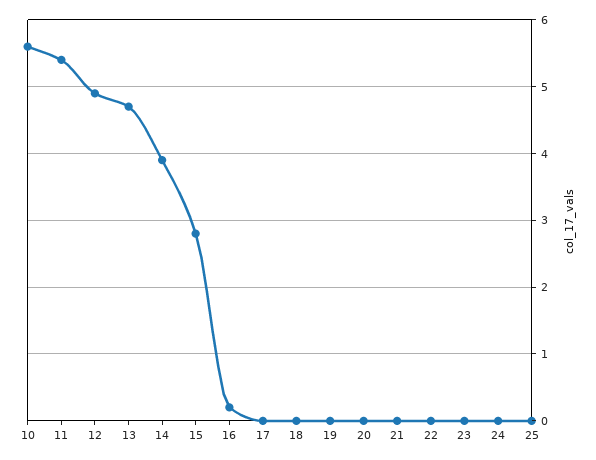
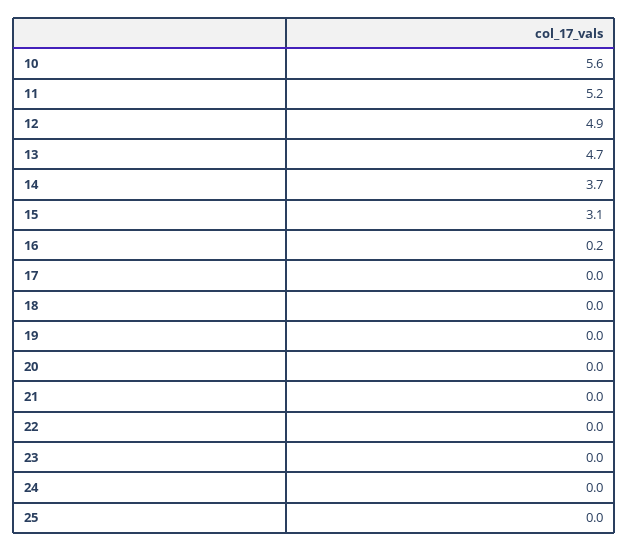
  {
    "10": 5.6,
-   "11": 5.4,
+   "11": 5.2,
    "12": 4.9,
    "13": 4.7,
-   "14": 3.9,
+   "14": 3.7,
-   "15": 2.8,
+   "15": 3.1,
    "16": 0.2,
    "17": 0,
    "18": 0,
    "19": 0,
    "20": 0,
    "21": 0,
    "22": 0,
    "23": 0,
    "24": 0,
    "25": 0
  }

